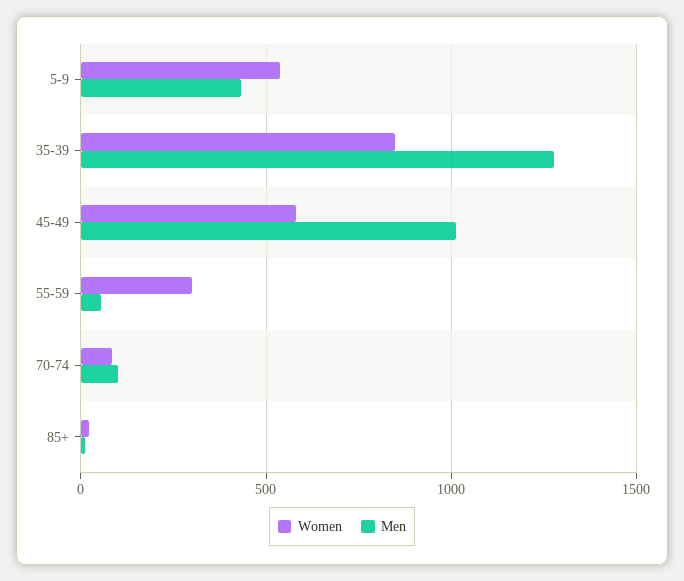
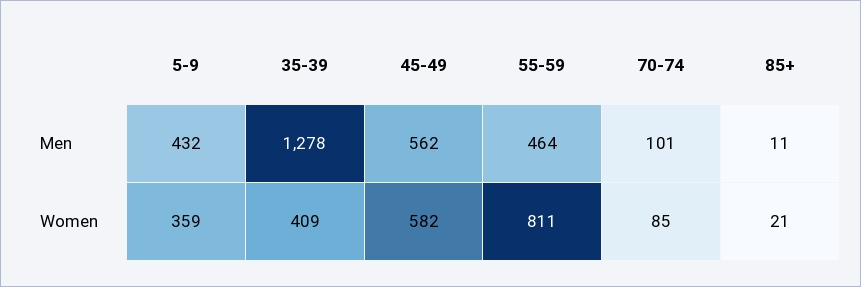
  {
    "Women": {
-     "5-9": 550,
+     "5-9": 359,
-     "35-39": 850,
+     "35-39": 409,
      "45-49": 582,
-     "55-59": 300,
+     "55-59": 811,
      "70-74": 85,
      "85+": 21
    },
    "Men": {
      "5-9": 432,
      "35-39": 1278,
-     "45-49": 1000,
+     "45-49": 562,
-     "55-59": 50,
+     "55-59": 464,
      "70-74": 101,
      "85+": 11
    }
  }

